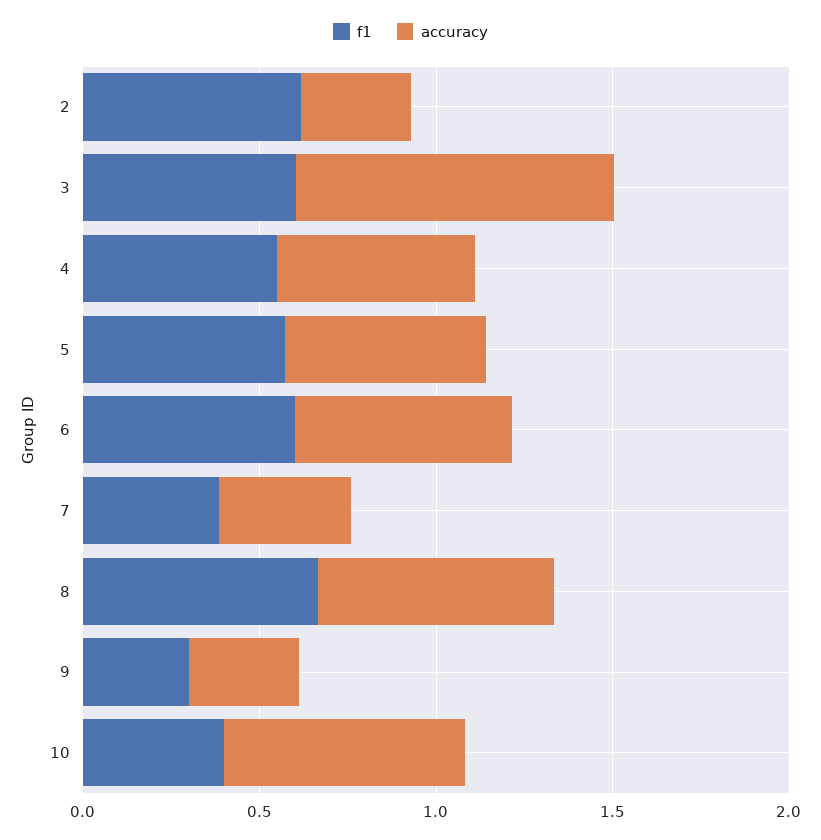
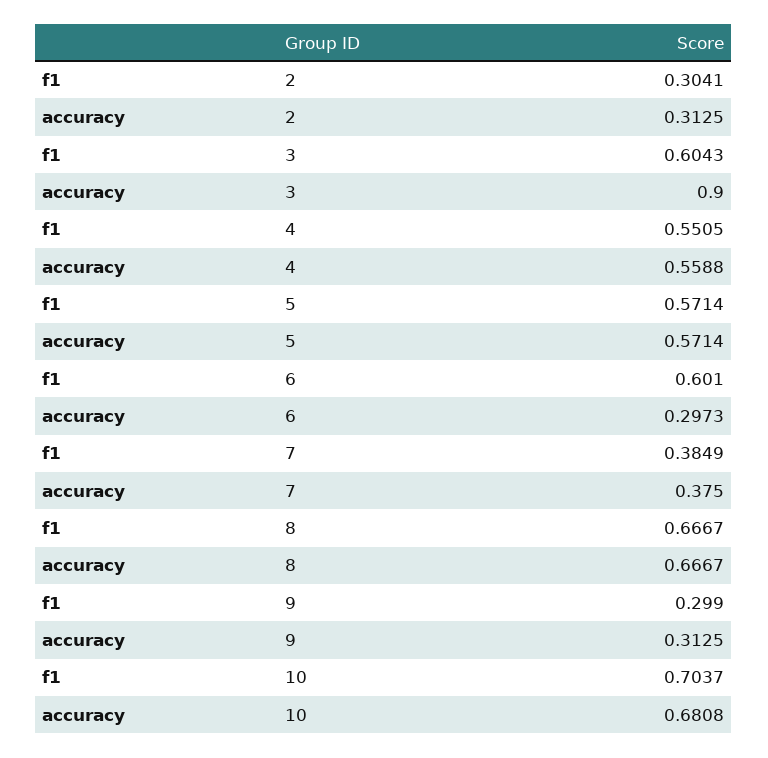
  {
    "f1": {
-     "2": 0.6,
+     "2": 0.3041,
      "3": 0.6043,
      "4": 0.5505,
      "5": 0.5714,
      "6": 0.601,
      "7": 0.3849,
      "8": 0.6667,
      "9": 0.299,
-     "10": 0.4
+     "10": 0.7037
    },
    "accuracy": {
      "2": 0.3125,
      "3": 0.9,
      "4": 0.5588,
      "5": 0.5714,
-     "6": 0.6,
+     "6": 0.2973,
      "7": 0.375,
      "8": 0.6667,
      "9": 0.3125,
      "10": 0.6808
    }
  }

